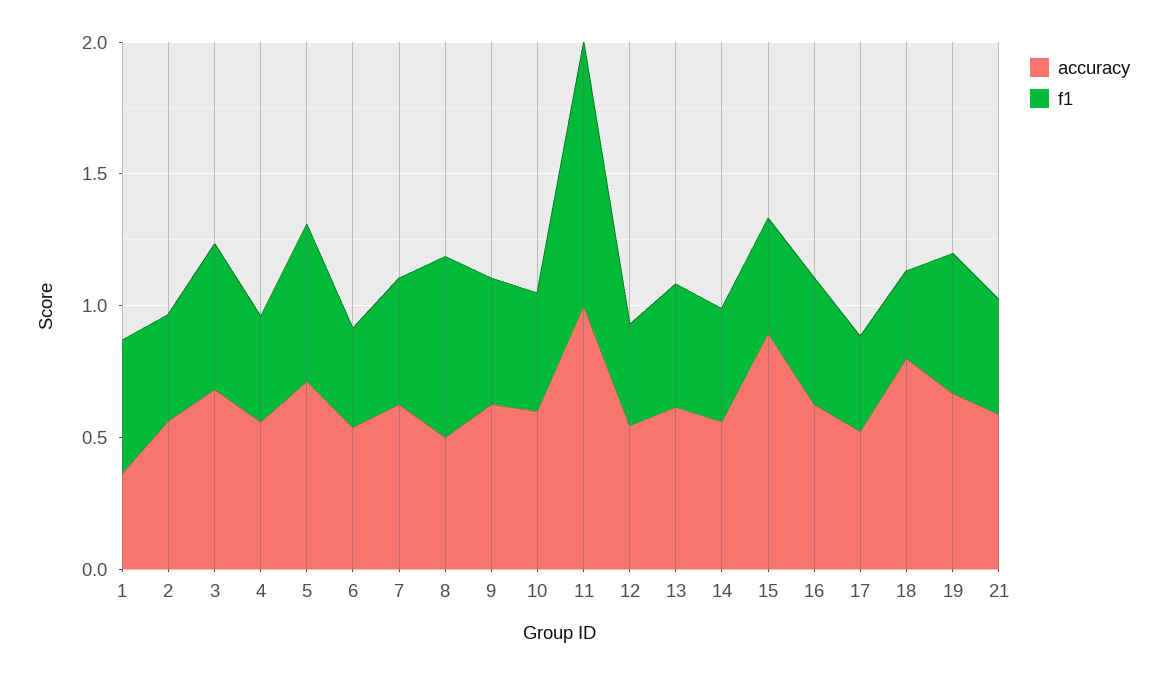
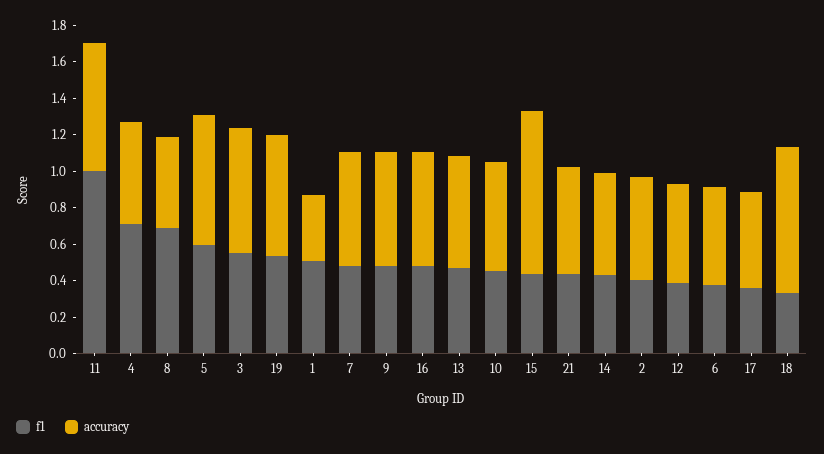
  {
    "accuracy": {
      "1": 0.35,
      "2": 0.55,
      "3": 0.7,
      "4": 0.55,
      "5": 0.7,
      "6": 0.55,
      "7": 0.65,
      "8": 0.5,
      "9": 0.65,
      "10": 0.6,
-     "11": 1,
+     "11": 0.7,
      "12": 0.55,
      "13": 0.6,
      "14": 0.55,
      "15": 0.9,
      "16": 0.65,
      "17": 0.5,
      "18": 0.8,
      "19": 0.65,
      "21": 0.6
    },
    "f1": {
      "1": 0.5,
      "2": 0.4,
      "3": 0.55,
-     "4": 0.4,
+     "4": 0.7,
      "5": 0.6,
      "6": 0.4,
      "7": 0.5,
      "8": 0.7,
      "9": 0.5,
      "10": 0.45,
      "11": 1,
      "12": 0.4,
      "13": 0.45,
      "14": 0.45,
      "15": 0.45,
      "16": 0.5,
      "17": 0.35,
      "18": 0.35,
      "19": 0.55,
      "21": 0.45
    }
  }

